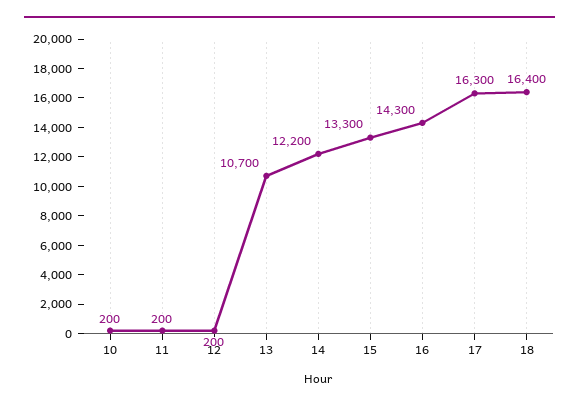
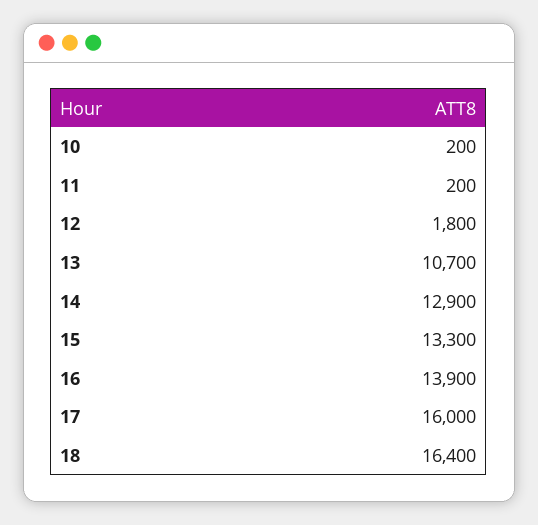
  {
    "10": 200,
    "11": 200,
-   "12": 200,
+   "12": 1800,
    "13": 10700,
-   "14": 12200,
+   "14": 12900,
    "15": 13300,
-   "16": 14300,
+   "16": 13900,
-   "17": 16300,
+   "17": 16000,
    "18": 16400
  }

